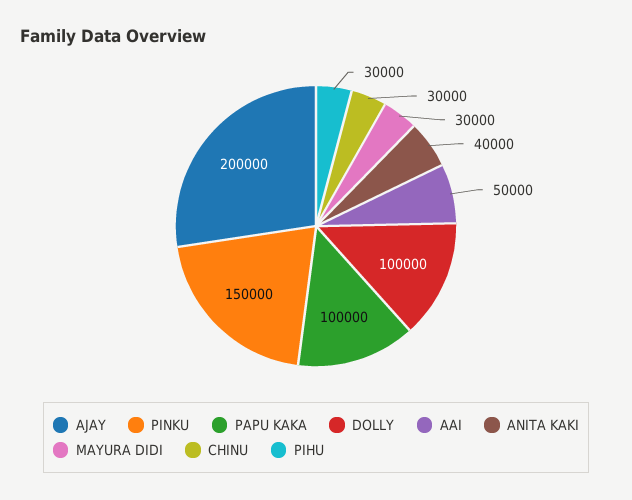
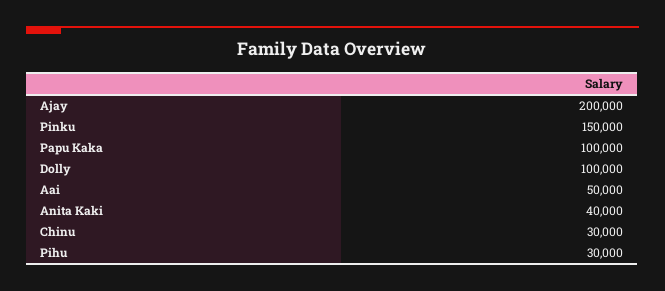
  {
    "AJAY": 200000,
    "PINKU": 150000,
    "PAPU KAKA": 100000,
    "DOLLY": 100000,
    "AAI": 50000,
    "ANITA KAKI": 40000,
-   "MAYURA DIDI": 30000,
    "CHINU": 30000,
    "PIHU": 30000
  }

